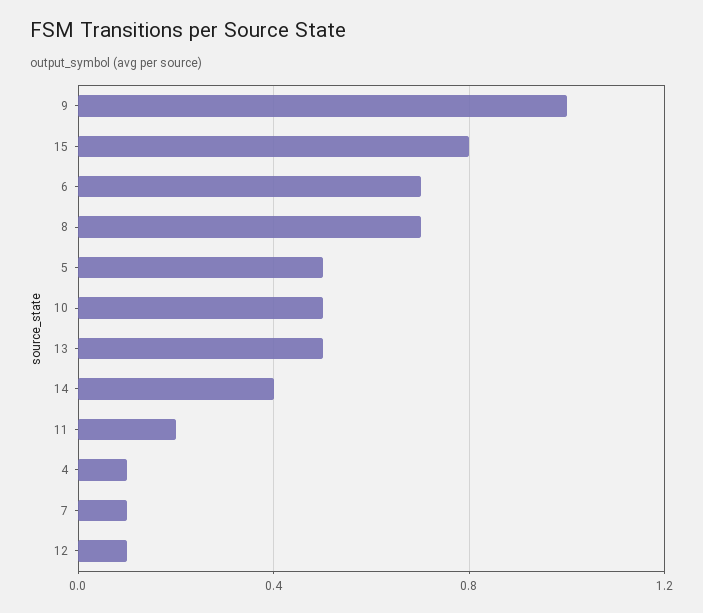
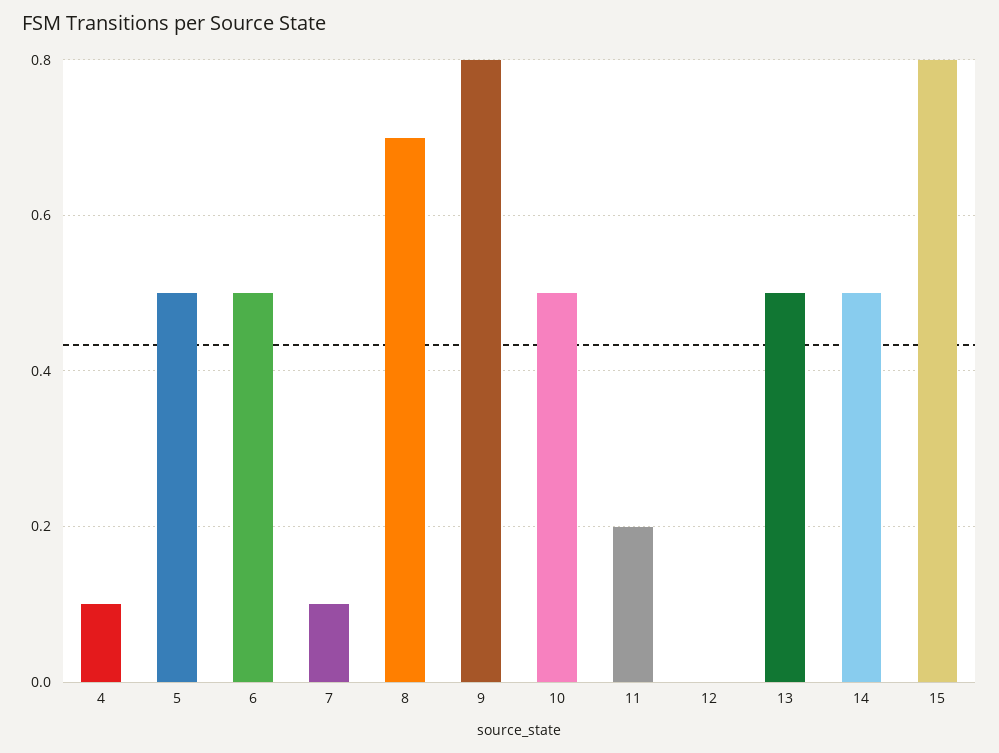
  {
-   "9": 1,
+   "9": 0.8,
    "15": 0.8,
-   "6": 0.7,
+   "6": 0.5,
    "8": 0.7,
    "5": 0.5,
    "10": 0.5,
    "13": 0.5,
-   "14": 0.4,
+   "14": 0.5,
    "11": 0.2,
    "4": 0.1,
    "7": 0.1,
-   "12": 0.1
+   "12": 0
  }

